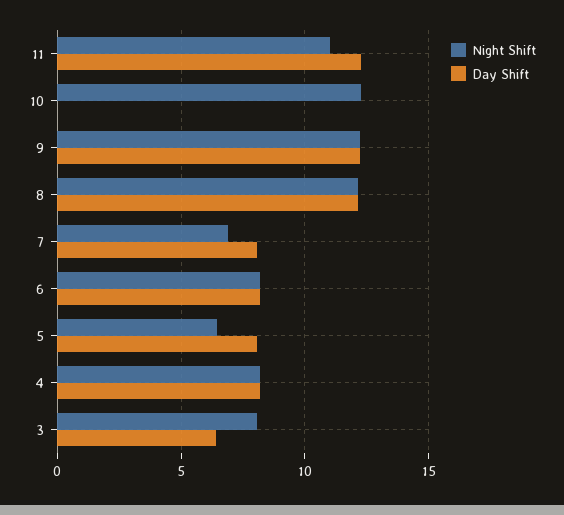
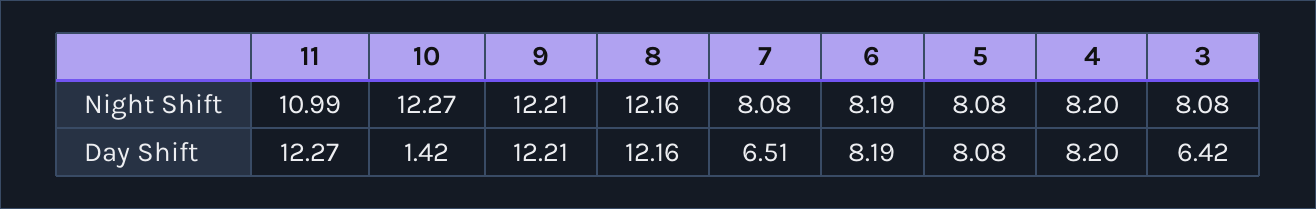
  {
    "Night Shift": {
      "11": 10.99,
      "10": 12.27,
      "9": 12.21,
      "8": 12.16,
-     "7": 7,
+     "7": 8.08,
      "6": 8.19,
-     "5": 6.5,
+     "5": 8.08,
      "4": 8.2,
      "3": 8.08
    },
    "Day Shift": {
      "11": 12.27,
-     "10": 0,
+     "10": 1.42,
      "9": 12.21,
      "8": 12.16,
-     "7": 8,
+     "7": 6.51,
      "6": 8.19,
      "5": 8.08,
      "4": 8.2,
      "3": 6.42
    }
  }

